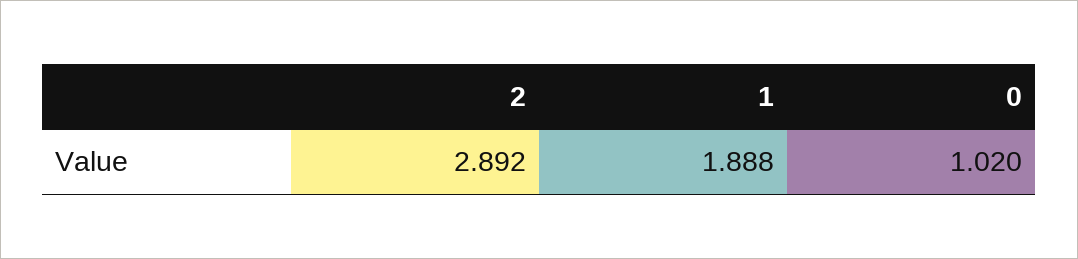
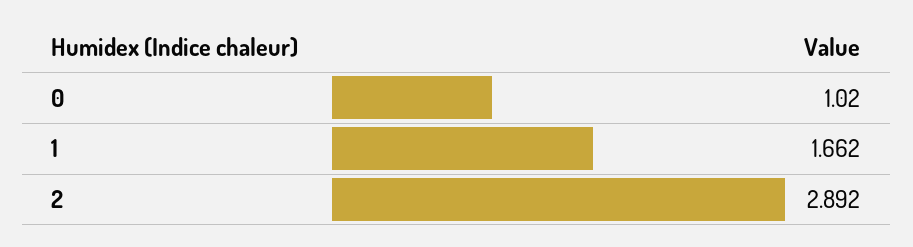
  {
    "2": 2.892,
-   "1": 1.888,
+   "1": 1.662,
    "0": 1.02
  }

